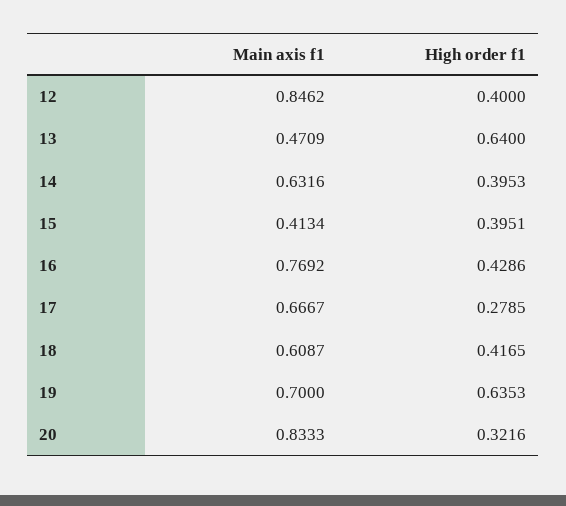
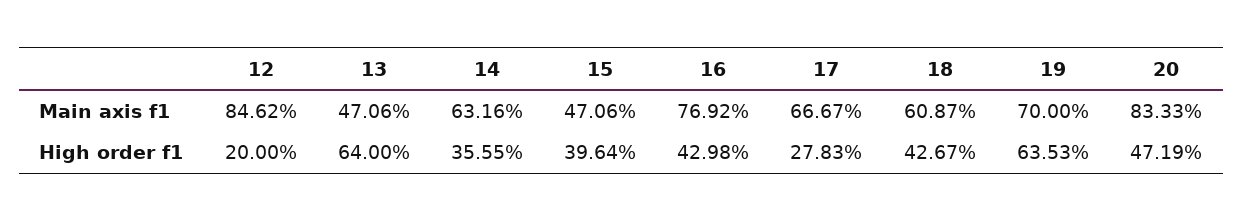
  {
    "Main axis f1": {
      "12": 0.8462,
-     "13": 0.4709,
+     "13": 0.4706,
      "14": 0.6316,
-     "15": 0.4134,
+     "15": 0.4706,
      "16": 0.7692,
      "17": 0.6667,
      "18": 0.6087,
      "19": 0.7,
      "20": 0.8333
    },
    "High order f1": {
-     "12": 0.4,
+     "12": 0.2,
      "13": 0.64,
-     "14": 0.3953,
+     "14": 0.3555,
-     "15": 0.3951,
+     "15": 0.3964,
-     "16": 0.4286,
+     "16": 0.4298,
-     "17": 0.2785,
+     "17": 0.2783,
-     "18": 0.4165,
+     "18": 0.4267,
      "19": 0.6353,
-     "20": 0.3216
+     "20": 0.4719
    }
  }

